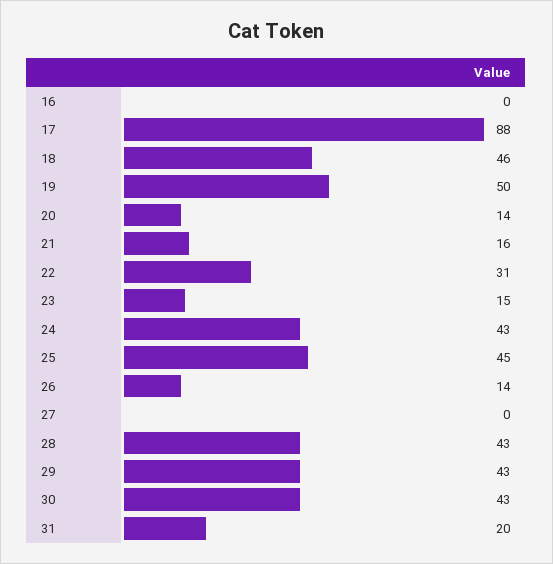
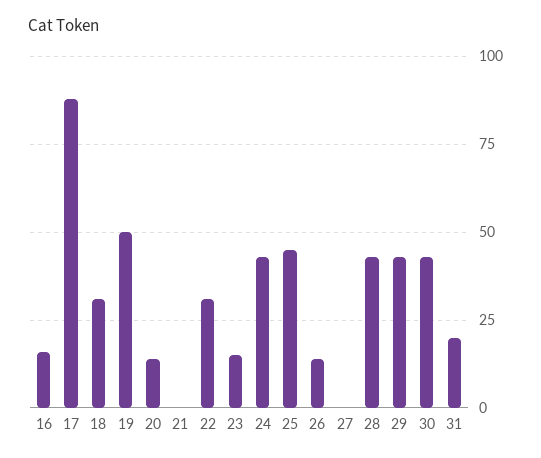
  {
-   "16": 0,
+   "16": 15,
    "17": 88,
-   "18": 46,
+   "18": 30,
    "19": 50,
    "20": 14,
-   "21": 16,
+   "21": 0,
    "22": 31,
    "23": 15,
    "24": 43,
    "25": 45,
    "26": 14,
    "27": 0,
    "28": 43,
    "29": 43,
    "30": 43,
    "31": 20
  }

